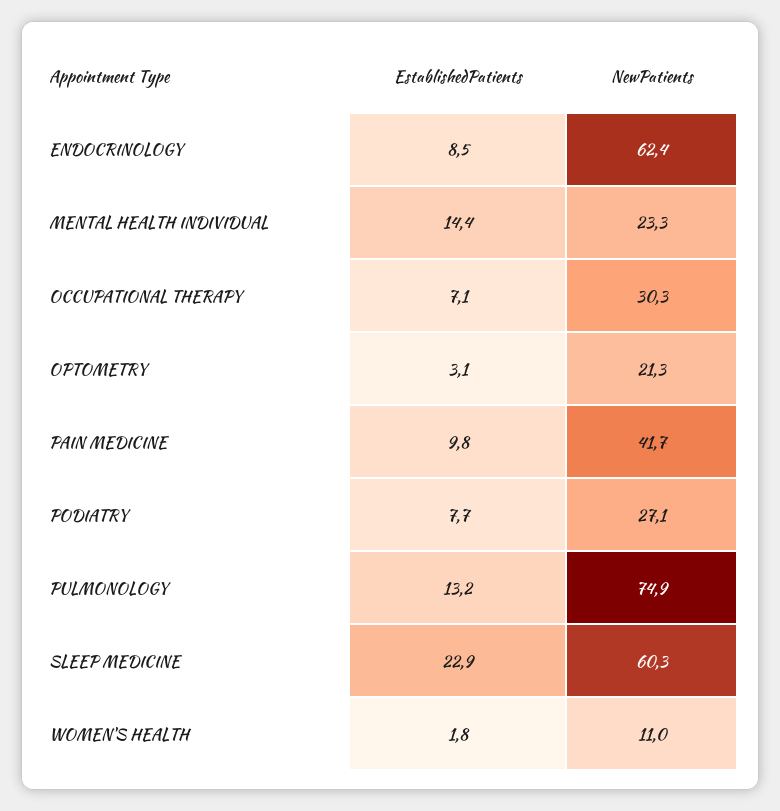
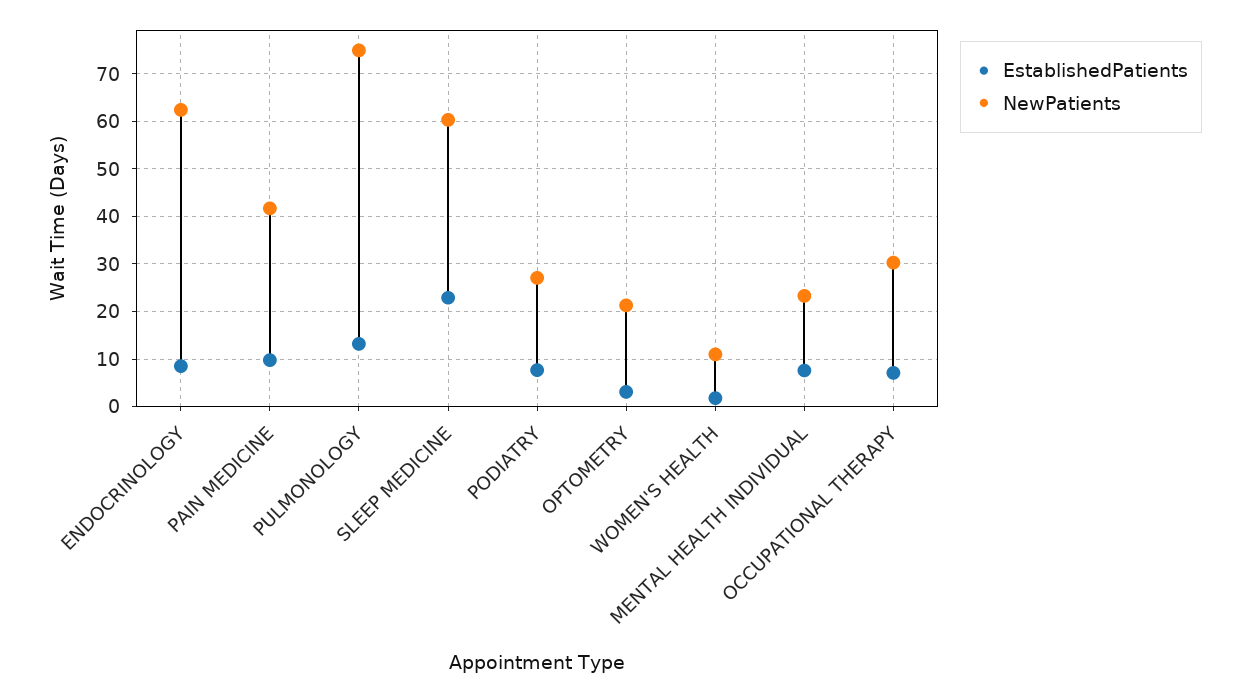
  {
    "EstablishedPatients": {
      "ENDOCRINOLOGY": 8.5,
-     "MENTAL HEALTH INDIVIDUAL": 14.4,
+     "MENTAL HEALTH INDIVIDUAL": 8,
      "OCCUPATIONAL THERAPY": 7.1,
      "OPTOMETRY": 3.1,
      "PAIN MEDICINE": 9.8,
      "PODIATRY": 7.7,
      "PULMONOLOGY": 13.2,
      "SLEEP MEDICINE": 22.9,
      "WOMEN'S HEALTH": 1.8
    },
    "NewPatients": {
      "ENDOCRINOLOGY": 62.4,
      "MENTAL HEALTH INDIVIDUAL": 23.3,
      "OCCUPATIONAL THERAPY": 30.3,
      "OPTOMETRY": 21.3,
      "PAIN MEDICINE": 41.7,
      "PODIATRY": 27.1,
      "PULMONOLOGY": 74.9,
      "SLEEP MEDICINE": 60.3,
      "WOMEN'S HEALTH": 11
    }
  }

